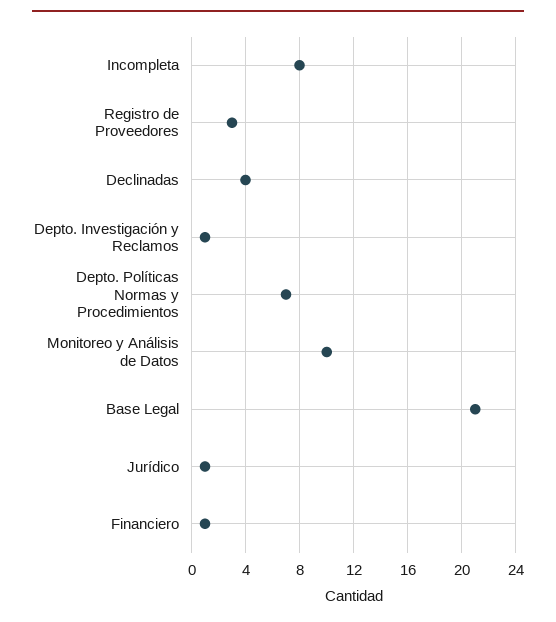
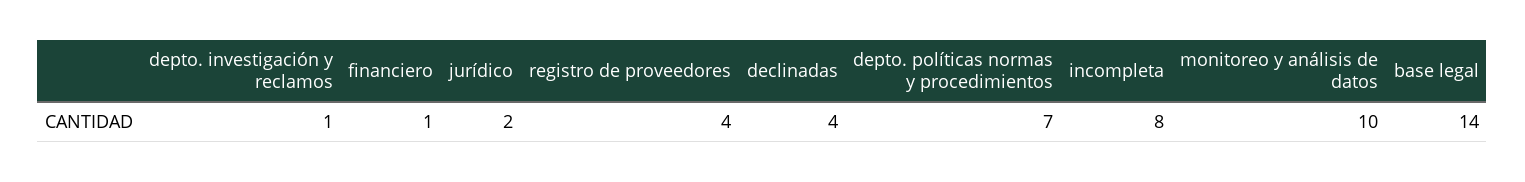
  {
    "Incompleta": 8,
-   "Registro de Proveedores": 3,
+   "Registro de Proveedores": 4,
    "Declinadas": 4,
    "Depto. Investigación y Reclamos": 1,
    "Depto. Políticas Normas y Procedimientos": 7,
    "Monitoreo y Análisis de Datos": 10,
-   "Base Legal": 21,
+   "Base Legal": 14,
-   "Jurídico": 1,
+   "Jurídico": 2,
    "Financiero": 1
  }

